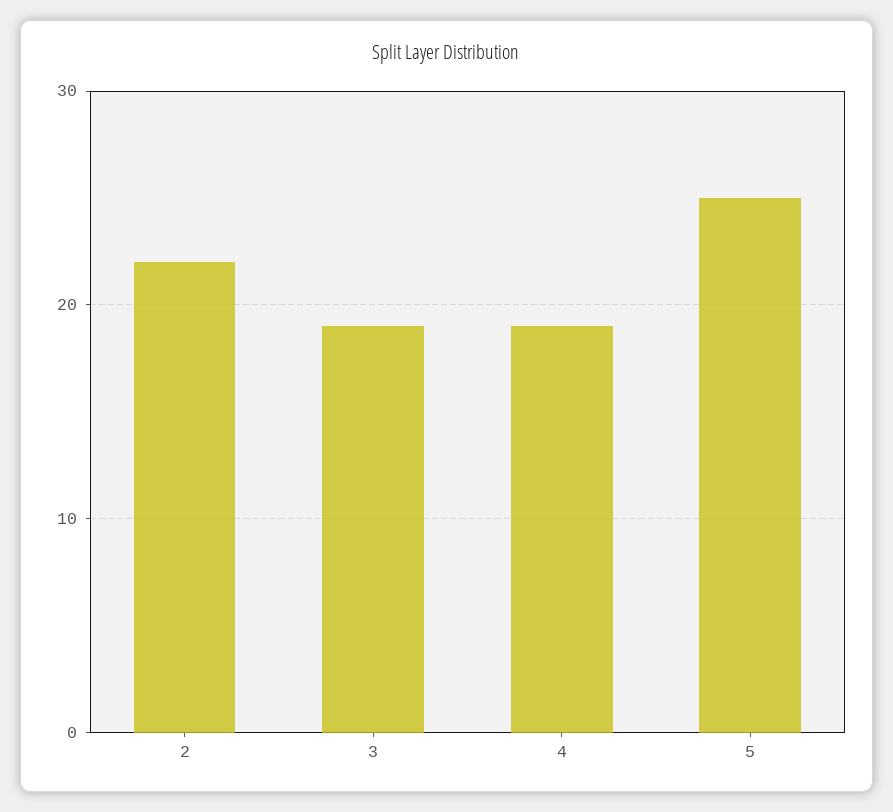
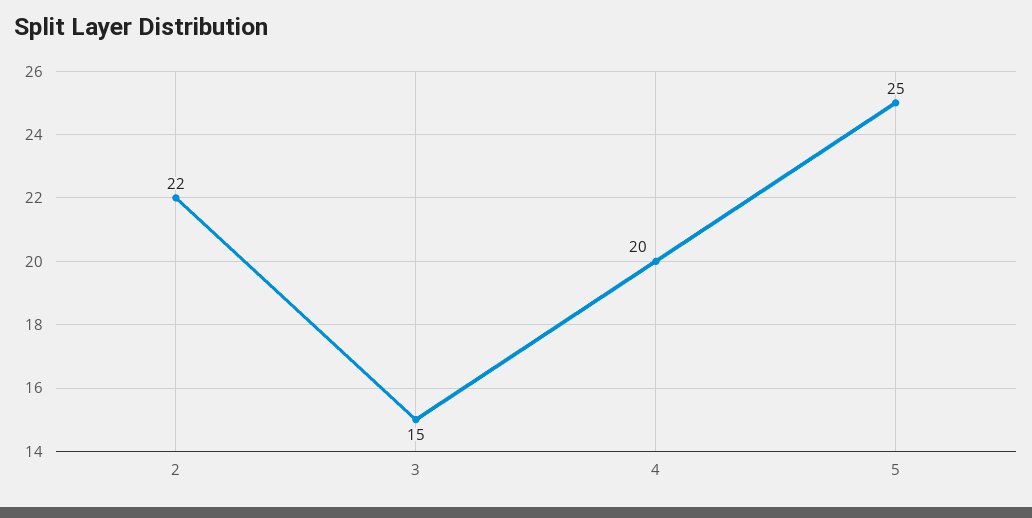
  {
    "2": 22,
-   "3": 19,
+   "3": 15,
-   "4": 19,
+   "4": 20,
    "5": 25
  }

